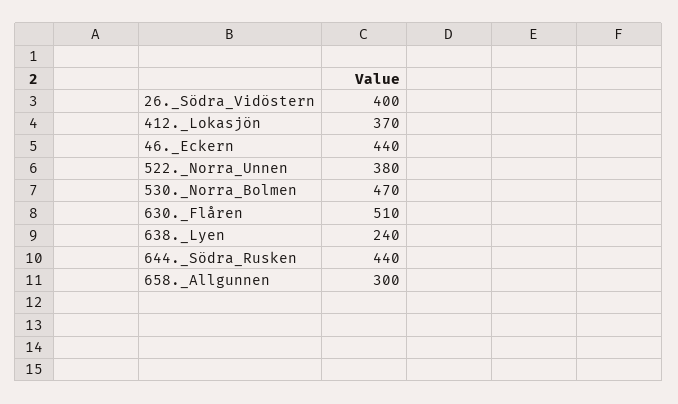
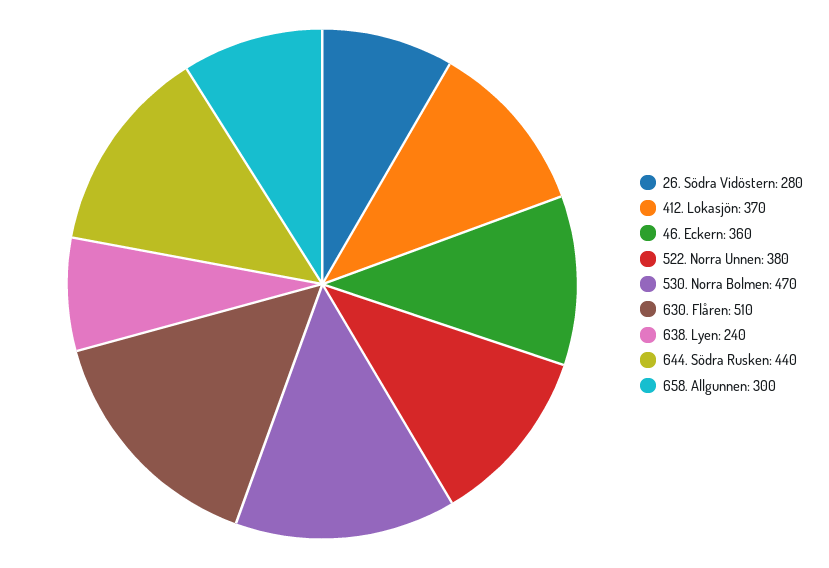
  {
-   "26._Södra_Vidöstern": 400,
+   "26._Södra_Vidöstern": 280,
    "412._Lokasjön": 370,
-   "46._Eckern": 440,
+   "46._Eckern": 360,
    "522._Norra_Unnen": 380,
    "530._Norra_Bolmen": 470,
    "630._Flåren": 510,
    "638._Lyen": 240,
    "644._Södra_Rusken": 440,
    "658._Allgunnen": 300
  }

